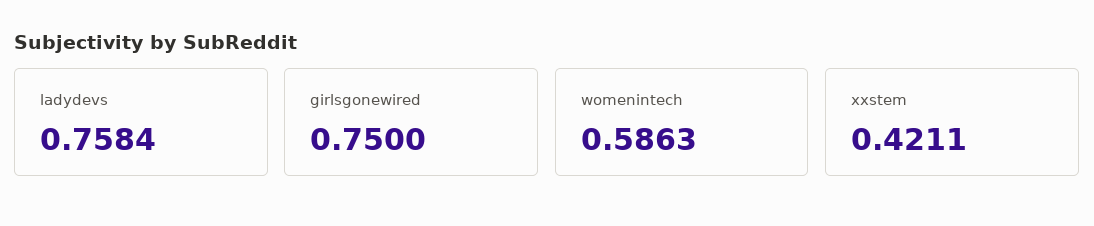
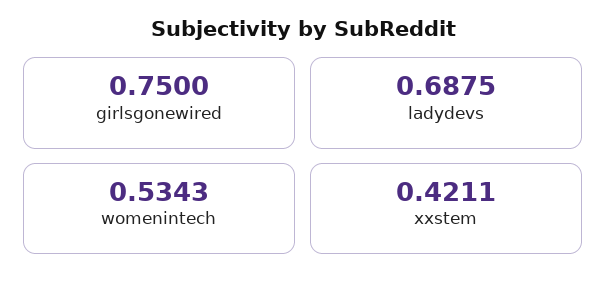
  {
-   "ladydevs": 0.7584,
+   "ladydevs": 0.6875,
    "girlsgonewired": 0.75,
-   "womenintech": 0.5863,
+   "womenintech": 0.5343,
    "xxstem": 0.4211
  }

